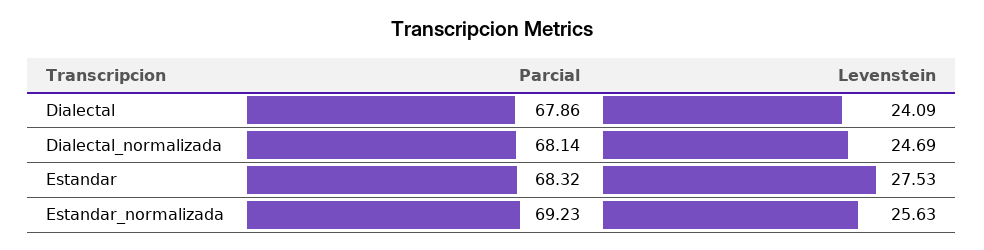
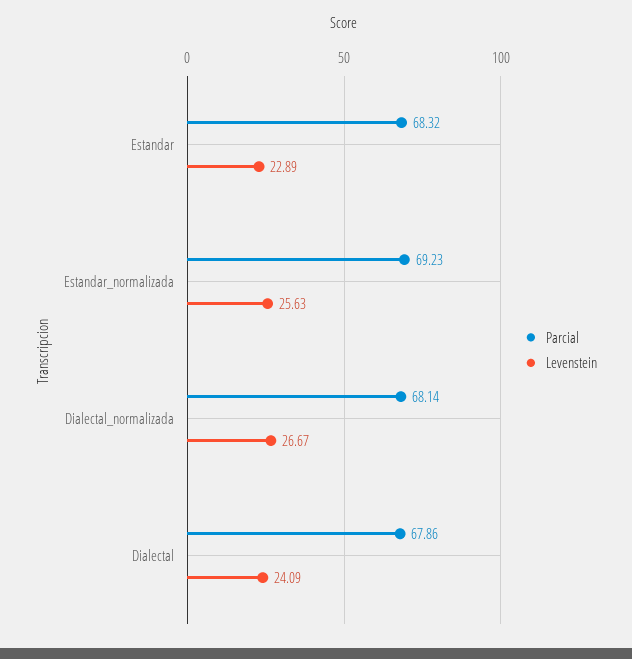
  {
    "Parcial": {
      "Dialectal": 67.86,
      "Dialectal_normalizada": 68.14,
      "Estandar": 68.32,
      "Estandar_normalizada": 69.23
    },
    "Levenstein": {
      "Dialectal": 24.09,
-     "Dialectal_normalizada": 24.69,
+     "Dialectal_normalizada": 26.67,
-     "Estandar": 27.53,
+     "Estandar": 22.89,
      "Estandar_normalizada": 25.63
    }
  }

